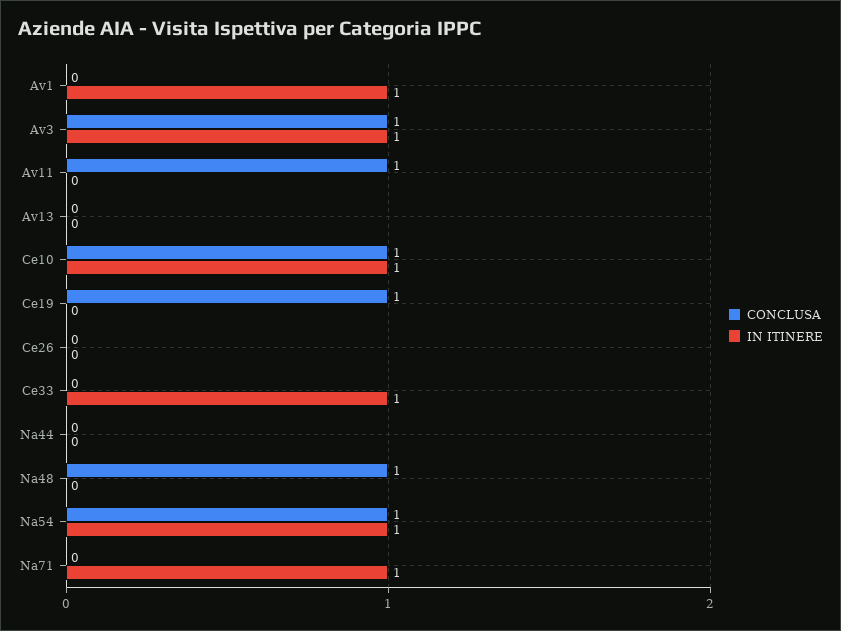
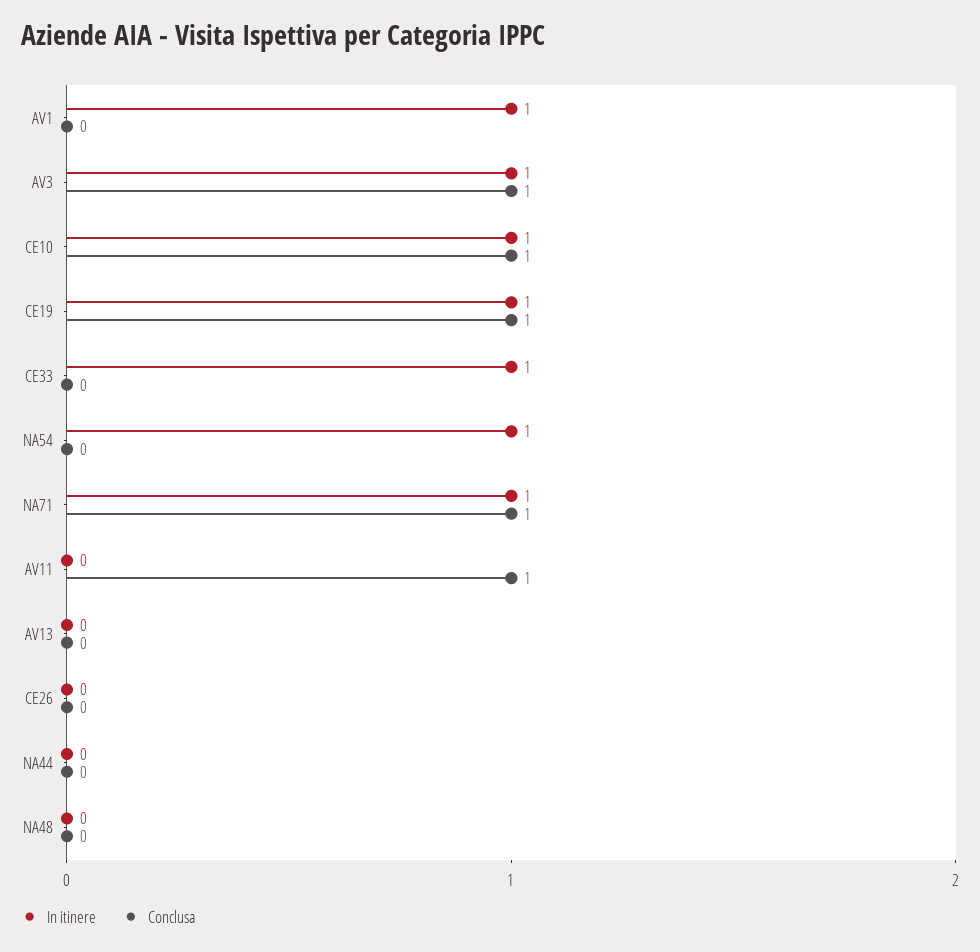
  {
    "CONCLUSA": {
      "Av1": 0,
      "Av3": 1,
      "Av11": 1,
      "Av13": 0,
      "Ce10": 1,
      "Ce19": 1,
      "Ce26": 0,
      "Ce33": 0,
      "Na44": 0,
-     "Na48": 1,
+     "Na48": 0,
-     "Na54": 1,
+     "Na54": 0,
-     "Na71": 0
+     "Na71": 1
    },
    "IN ITINERE": {
      "Av1": 1,
      "Av3": 1,
      "Av11": 0,
      "Av13": 0,
      "Ce10": 1,
-     "Ce19": 0,
+     "Ce19": 1,
      "Ce26": 0,
      "Ce33": 1,
      "Na44": 0,
      "Na48": 0,
      "Na54": 1,
      "Na71": 1
    }
  }

